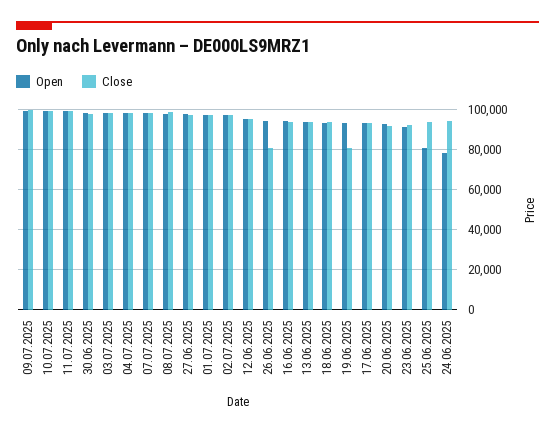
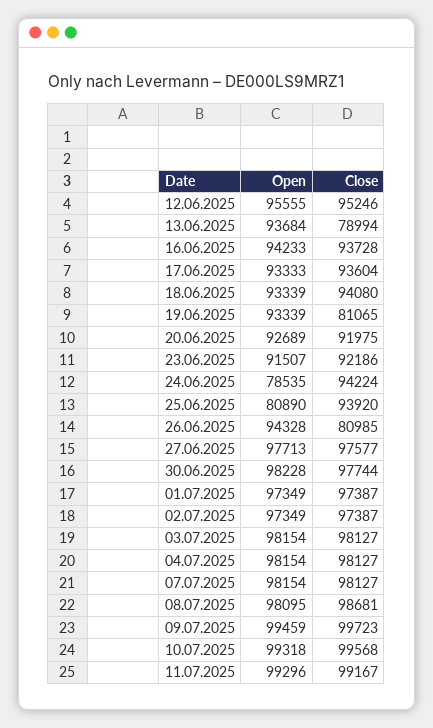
  {
    "Open": {
      "09.07.2025": 99459,
      "10.07.2025": 99318,
      "11.07.2025": 99296,
      "30.06.2025": 98228,
      "03.07.2025": 98154,
      "04.07.2025": 98154,
      "07.07.2025": 98154,
      "08.07.2025": 98095,
      "27.06.2025": 97713,
      "01.07.2025": 97349,
      "02.07.2025": 97349,
      "12.06.2025": 95555,
      "26.06.2025": 94328,
      "16.06.2025": 94233,
      "13.06.2025": 93684,
      "18.06.2025": 93339,
      "19.06.2025": 93339,
      "17.06.2025": 93333,
      "20.06.2025": 92689,
      "23.06.2025": 91507,
      "25.06.2025": 80890,
      "24.06.2025": 78535
    },
    "Close": {
      "09.07.2025": 99723,
      "10.07.2025": 99568,
      "11.07.2025": 99167,
      "30.06.2025": 97744,
      "03.07.2025": 98127,
      "04.07.2025": 98127,
      "07.07.2025": 98127,
      "08.07.2025": 98681,
      "27.06.2025": 97577,
      "01.07.2025": 97387,
      "02.07.2025": 97387,
      "12.06.2025": 95246,
      "26.06.2025": 80985,
      "16.06.2025": 93728,
-     "13.06.2025": 95000,
+     "13.06.2025": 78994,
      "18.06.2025": 94080,
      "19.06.2025": 81065,
      "17.06.2025": 93604,
      "20.06.2025": 91975,
      "23.06.2025": 92186,
      "25.06.2025": 93920,
      "24.06.2025": 94224
    }
  }

